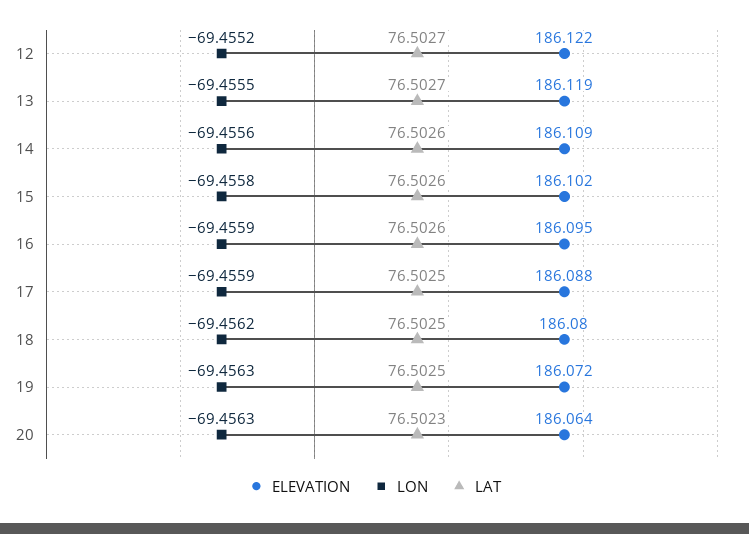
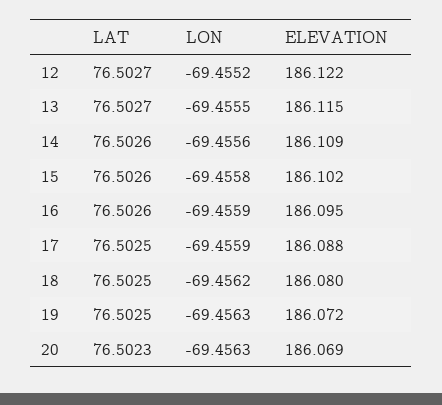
  {
    "ELEVATION": {
      "12": 186.122,
-     "13": 186.119,
+     "13": 186.115,
      "14": 186.109,
      "15": 186.102,
      "16": 186.095,
      "17": 186.088,
      "18": 186.08,
      "19": 186.072,
-     "20": 186.064
+     "20": 186.069
    },
    "LON": {
      "12": -69.4552,
      "13": -69.4555,
      "14": -69.4556,
      "15": -69.4558,
      "16": -69.4559,
      "17": -69.4559,
      "18": -69.4562,
      "19": -69.4563,
      "20": -69.4563
    },
    "LAT": {
      "12": 76.5027,
      "13": 76.5027,
      "14": 76.5026,
      "15": 76.5026,
      "16": 76.5026,
      "17": 76.5025,
      "18": 76.5025,
      "19": 76.5025,
      "20": 76.5023
    }
  }

